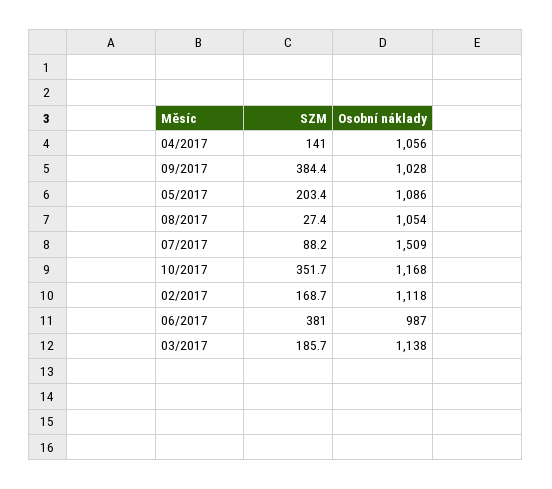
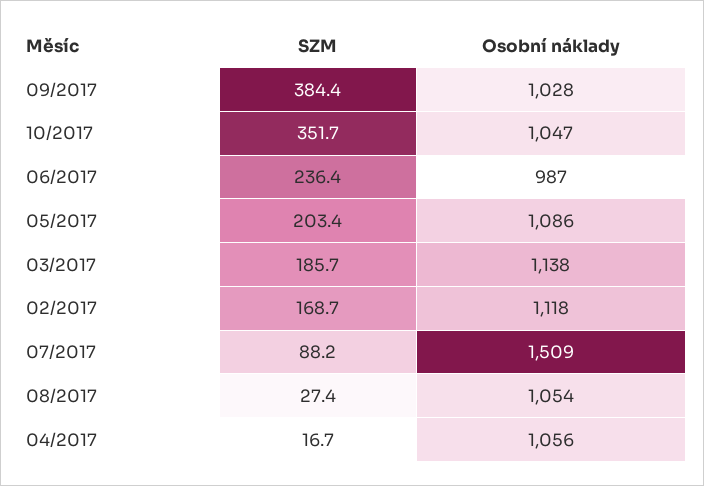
  {
    "SZM": {
-     "04/2017": 141,
+     "04/2017": 16.7,
      "09/2017": 384.4,
      "05/2017": 203.4,
      "08/2017": 27.4,
      "07/2017": 88.2,
      "10/2017": 351.7,
      "02/2017": 168.7,
-     "06/2017": 381,
+     "06/2017": 236.4,
      "03/2017": 185.7
    },
    "Osobní náklady": {
      "04/2017": 1056,
      "09/2017": 1028,
      "05/2017": 1086,
      "08/2017": 1054,
      "07/2017": 1509,
-     "10/2017": 1168,
+     "10/2017": 1047,
      "02/2017": 1118,
      "06/2017": 987,
      "03/2017": 1138
    }
  }

